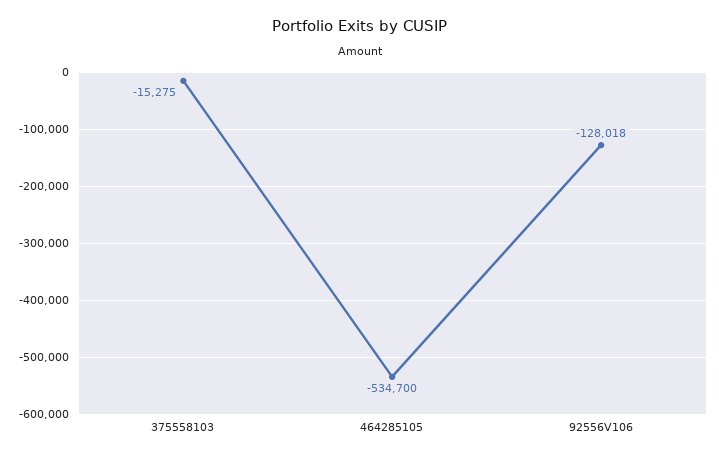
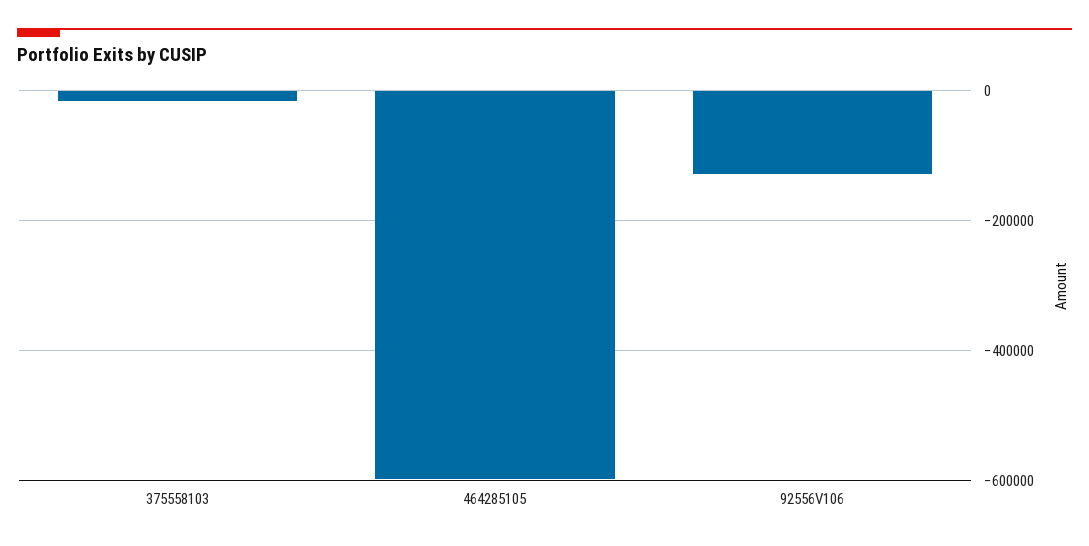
  {
    "375558103": -15275,
-   "464285105": -534700,
+   "464285105": -600000,
    "92556V106": -128018
  }

